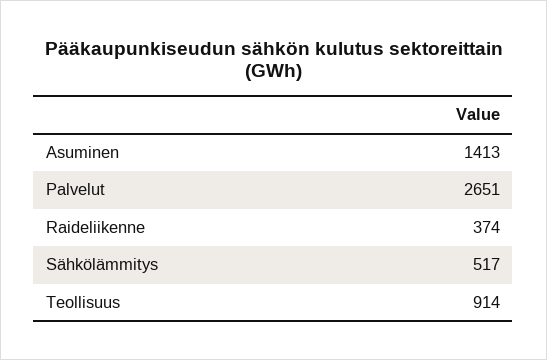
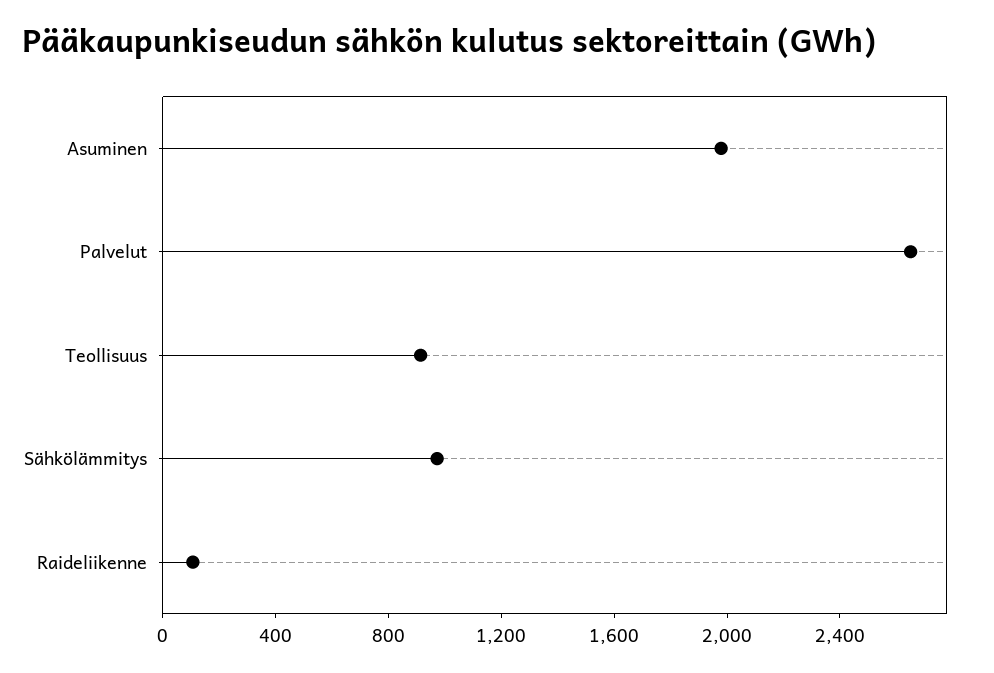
  {
-   "Asuminen": 1413,
+   "Asuminen": 2000,
    "Palvelut": 2651,
-   "Raideliikenne": 374,
+   "Raideliikenne": 100,
-   "Sähkölämmitys": 517,
+   "Sähkölämmitys": 1000,
    "Teollisuus": 914
  }

